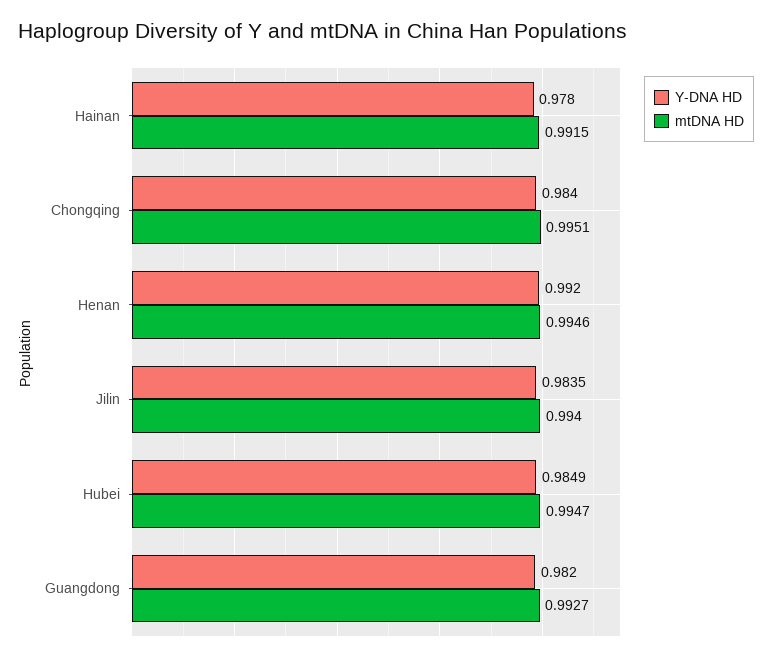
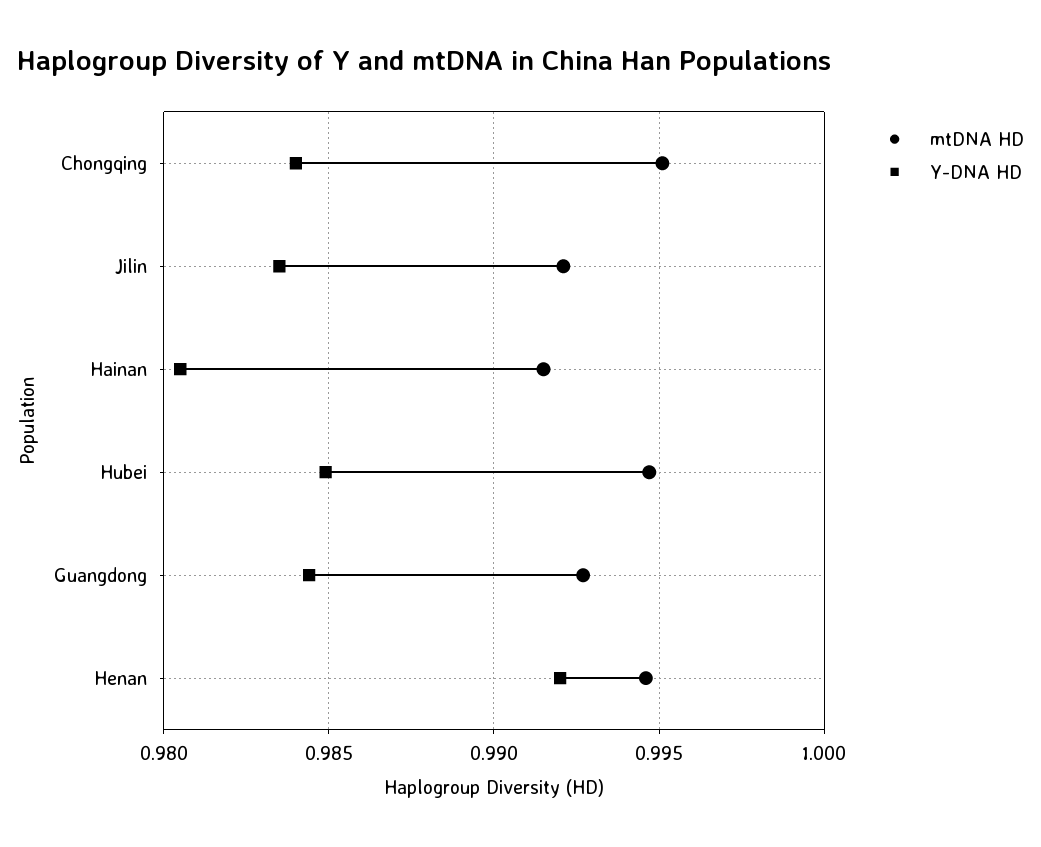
  {
    "Y-DNA HD": {
-     "Hainan": 0.978,
+     "Hainan": 0.9805,
      "Chongqing": 0.984,
      "Henan": 0.992,
      "Jilin": 0.9835,
      "Hubei": 0.9849,
-     "Guangdong": 0.982
+     "Guangdong": 0.9845
    },
    "mtDNA HD": {
      "Hainan": 0.9915,
      "Chongqing": 0.9951,
      "Henan": 0.9946,
-     "Jilin": 0.994,
+     "Jilin": 0.992,
      "Hubei": 0.9947,
      "Guangdong": 0.9927
    }
  }

